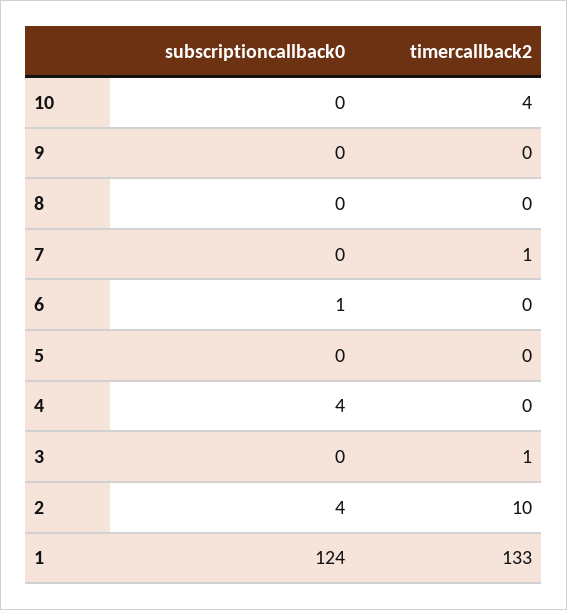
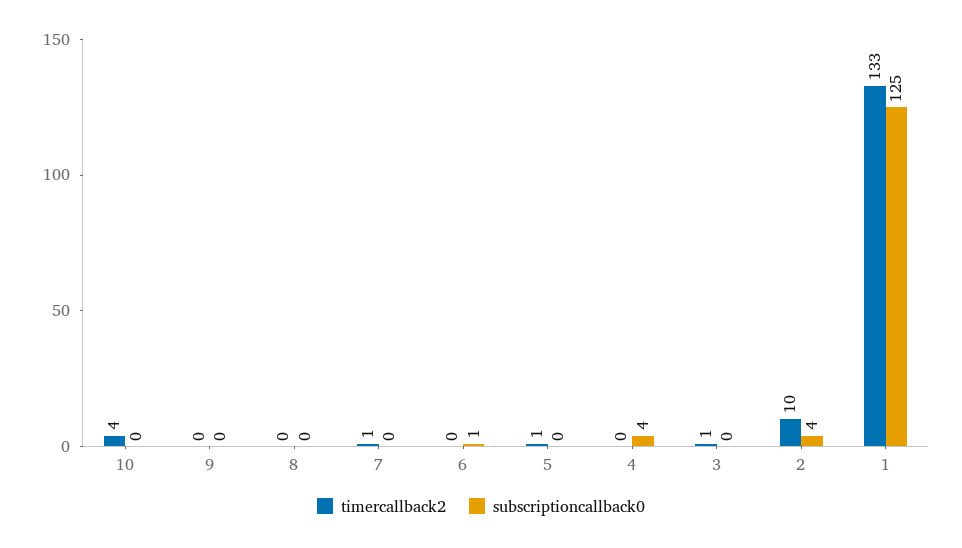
  {
    "subscriptioncallback0": {
      "10": 0,
      "9": 0,
      "8": 0,
      "7": 0,
      "6": 1,
      "5": 0,
      "4": 4,
      "3": 0,
      "2": 4,
-     "1": 124
+     "1": 125
    },
    "timercallback2": {
      "10": 4,
      "9": 0,
      "8": 0,
      "7": 1,
      "6": 0,
-     "5": 0,
+     "5": 1,
      "4": 0,
      "3": 1,
      "2": 10,
      "1": 133
    }
  }

